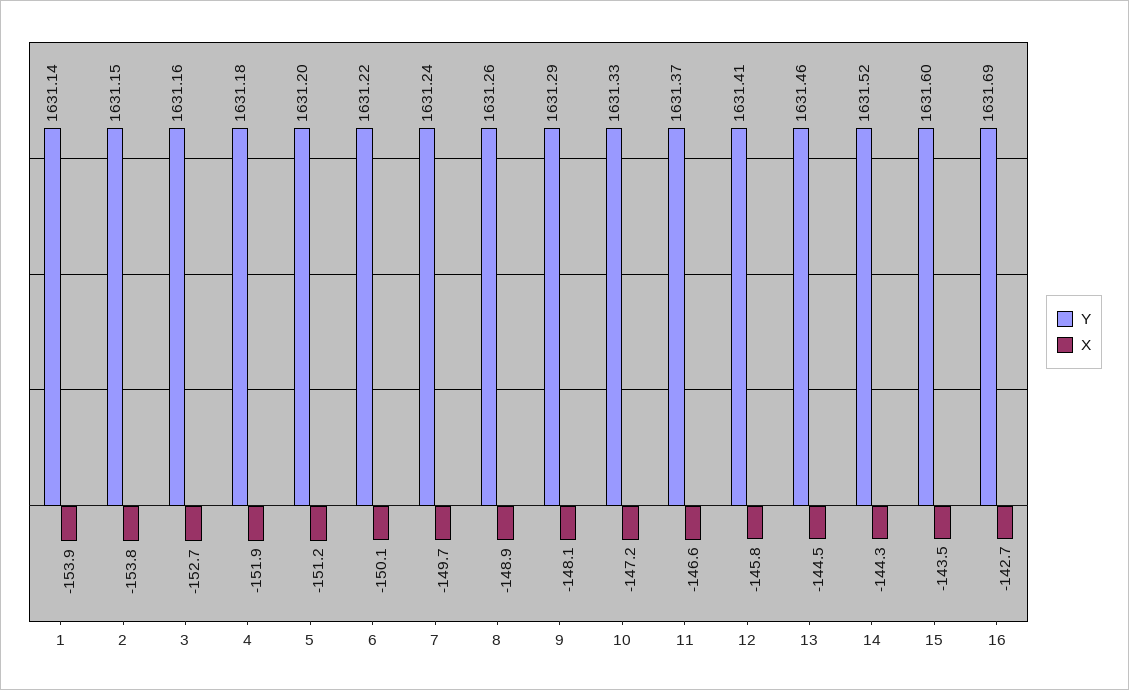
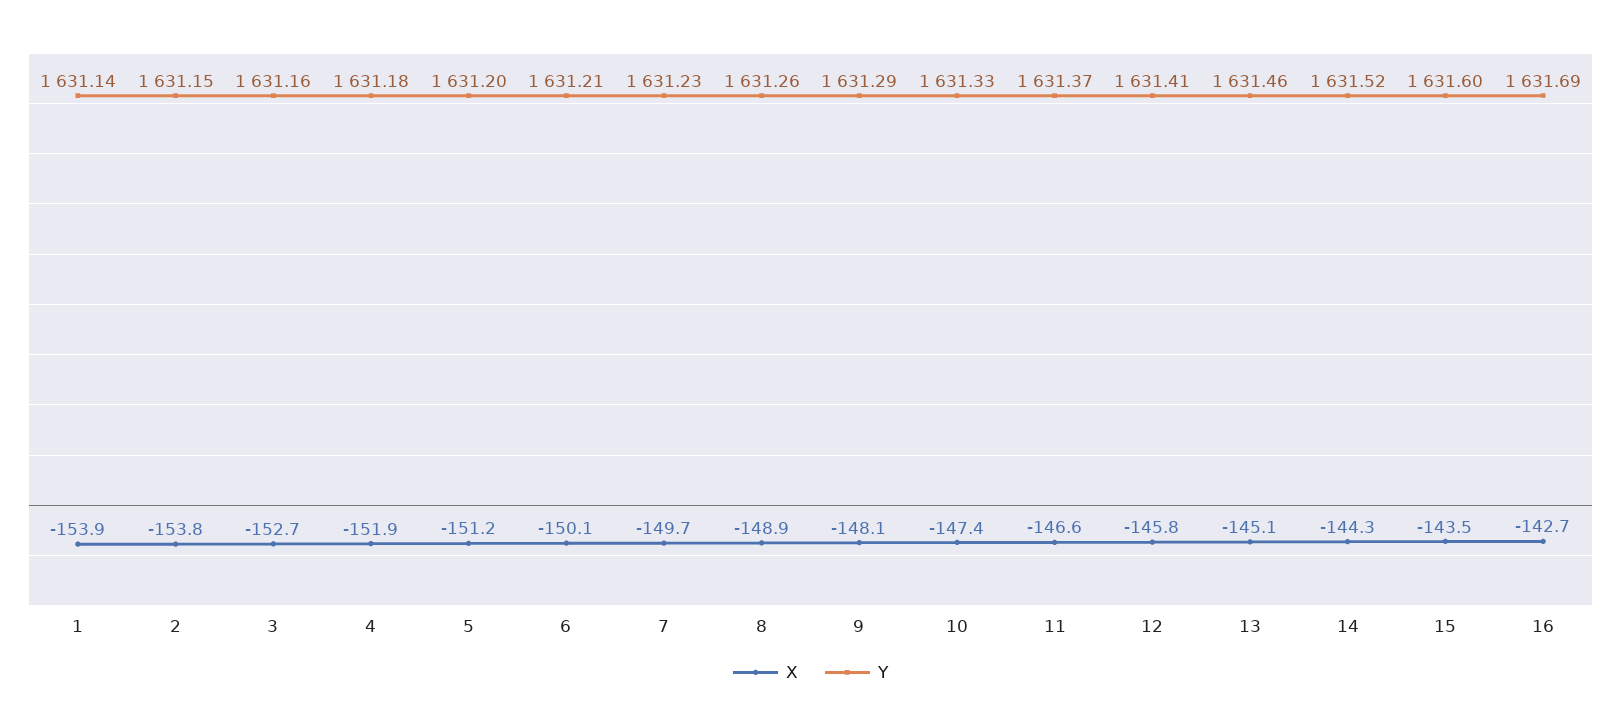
  {
    "Y": {
      "1": 1631.14,
      "2": 1631.15,
      "3": 1631.16,
      "4": 1631.18,
      "5": 1631.2,
-     "6": 1631.22,
+     "6": 1631.21,
-     "7": 1631.24,
+     "7": 1631.23,
      "8": 1631.26,
      "9": 1631.29,
      "10": 1631.33,
      "11": 1631.37,
      "12": 1631.41,
      "13": 1631.46,
      "14": 1631.52,
      "15": 1631.6,
      "16": 1631.69
    },
    "X": {
      "1": -153.9,
      "2": -153.8,
      "3": -152.7,
      "4": -151.9,
      "5": -151.2,
      "6": -150.1,
      "7": -149.7,
      "8": -148.9,
      "9": -148.1,
-     "10": -147.2,
+     "10": -147.4,
      "11": -146.6,
      "12": -145.8,
-     "13": -144.5,
+     "13": -145.1,
      "14": -144.3,
      "15": -143.5,
      "16": -142.7
    }
  }

